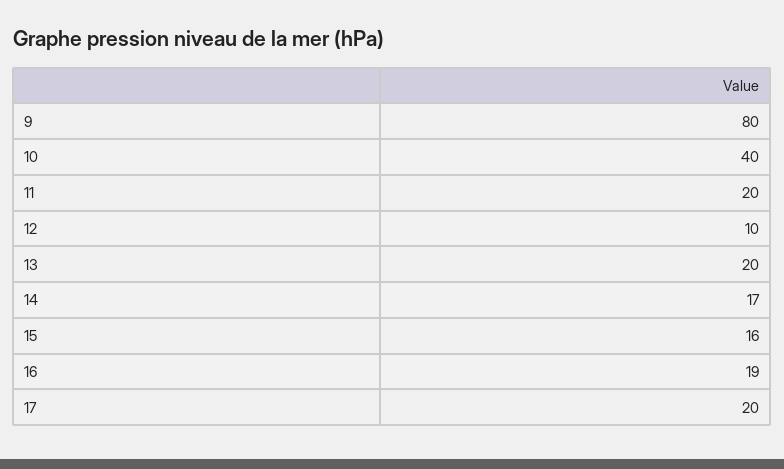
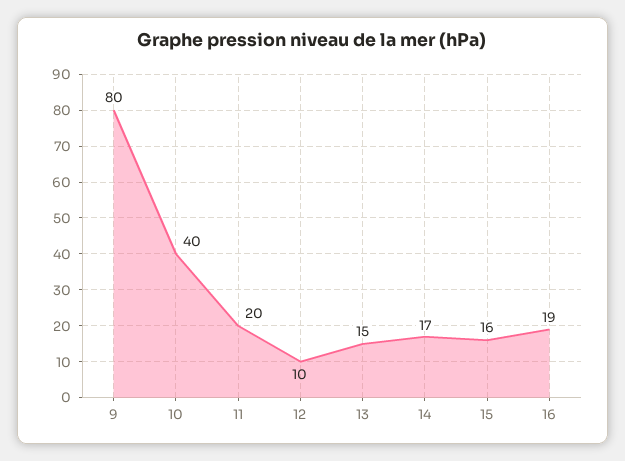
  {
    "9": 80,
    "10": 40,
    "11": 20,
    "12": 10,
-   "13": 20,
+   "13": 15,
    "14": 17,
    "15": 16,
-   "16": 19,
+   "16": 19
-   "17": 20
  }

